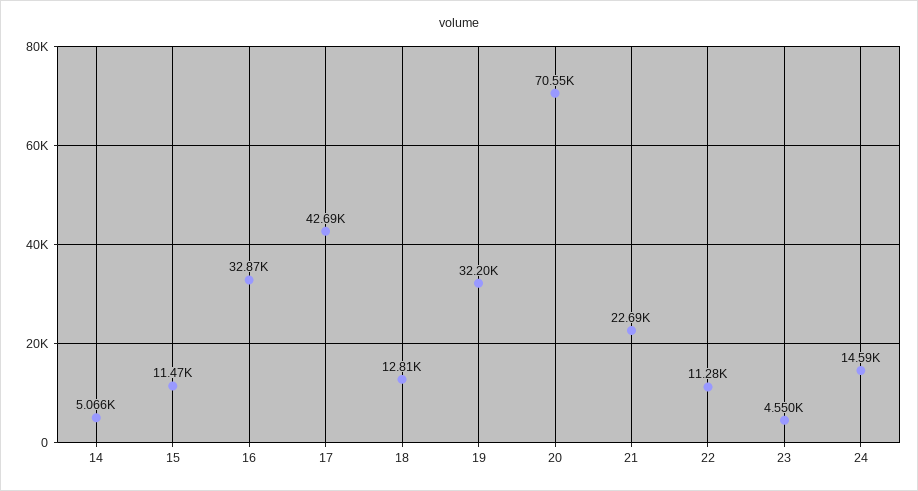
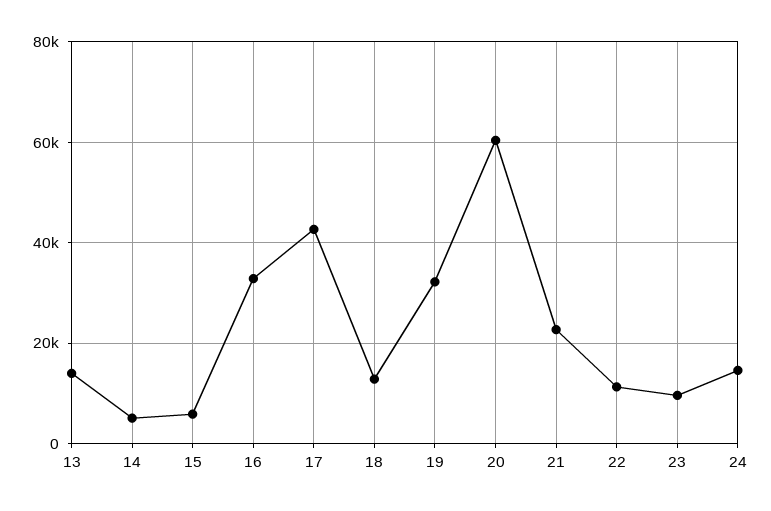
  {
    "14": 5066,
-   "15": 11470,
+   "15": 6000,
    "16": 32870,
    "17": 42690,
    "18": 12810,
    "19": 32200,
-   "20": 70550,
+   "20": 60000,
    "21": 22690,
    "22": 11280,
-   "23": 4550,
+   "23": 10000,
-   "24": 14590
+   "24": 14590,
+   "13": 14000
  }

